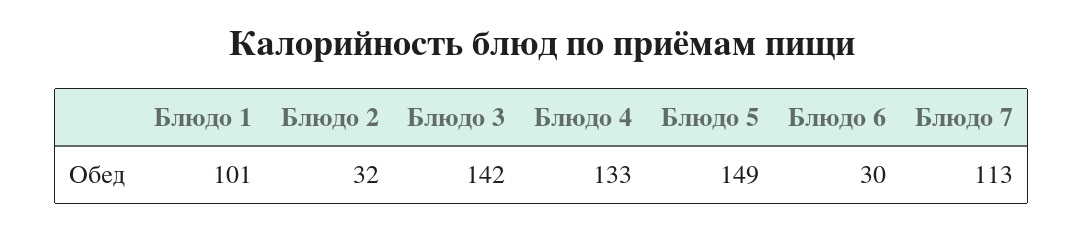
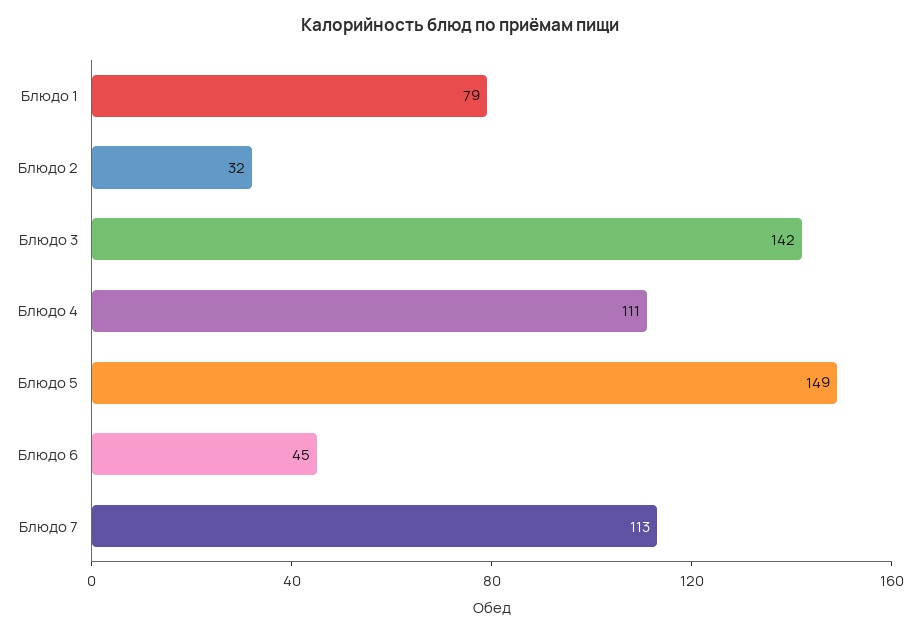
  {
-   "Блюдо 1": 101,
+   "Блюдо 1": 79,
    "Блюдо 2": 32,
    "Блюдо 3": 142,
-   "Блюдо 4": 133,
+   "Блюдо 4": 111,
    "Блюдо 5": 149,
-   "Блюдо 6": 30,
+   "Блюдо 6": 45,
    "Блюдо 7": 113
  }

